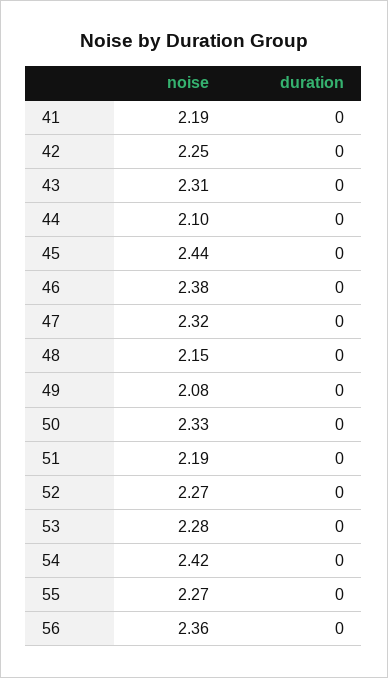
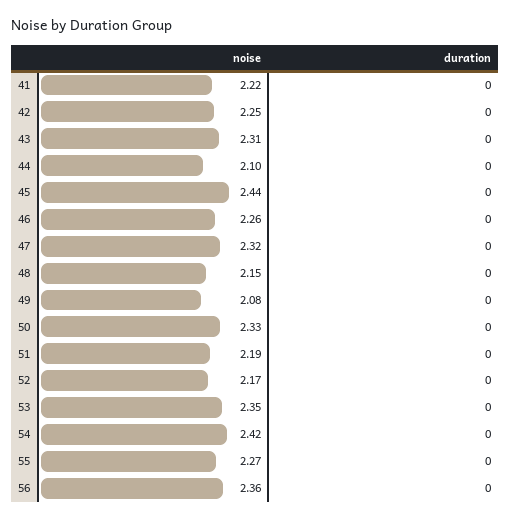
  {
    "noise": {
-     "41": 2.19,
+     "41": 2.22,
      "42": 2.25,
      "43": 2.31,
      "44": 2.1,
      "45": 2.44,
-     "46": 2.38,
+     "46": 2.26,
      "47": 2.32,
      "48": 2.15,
      "49": 2.08,
      "50": 2.33,
      "51": 2.19,
-     "52": 2.27,
+     "52": 2.17,
-     "53": 2.28,
+     "53": 2.35,
      "54": 2.42,
      "55": 2.27,
      "56": 2.36
    },
    "duration": {
      "41": 0,
      "42": 0,
      "43": 0,
      "44": 0,
      "45": 0,
      "46": 0,
      "47": 0,
      "48": 0,
      "49": 0,
      "50": 0,
      "51": 0,
      "52": 0,
      "53": 0,
      "54": 0,
      "55": 0,
      "56": 0
    }
  }

